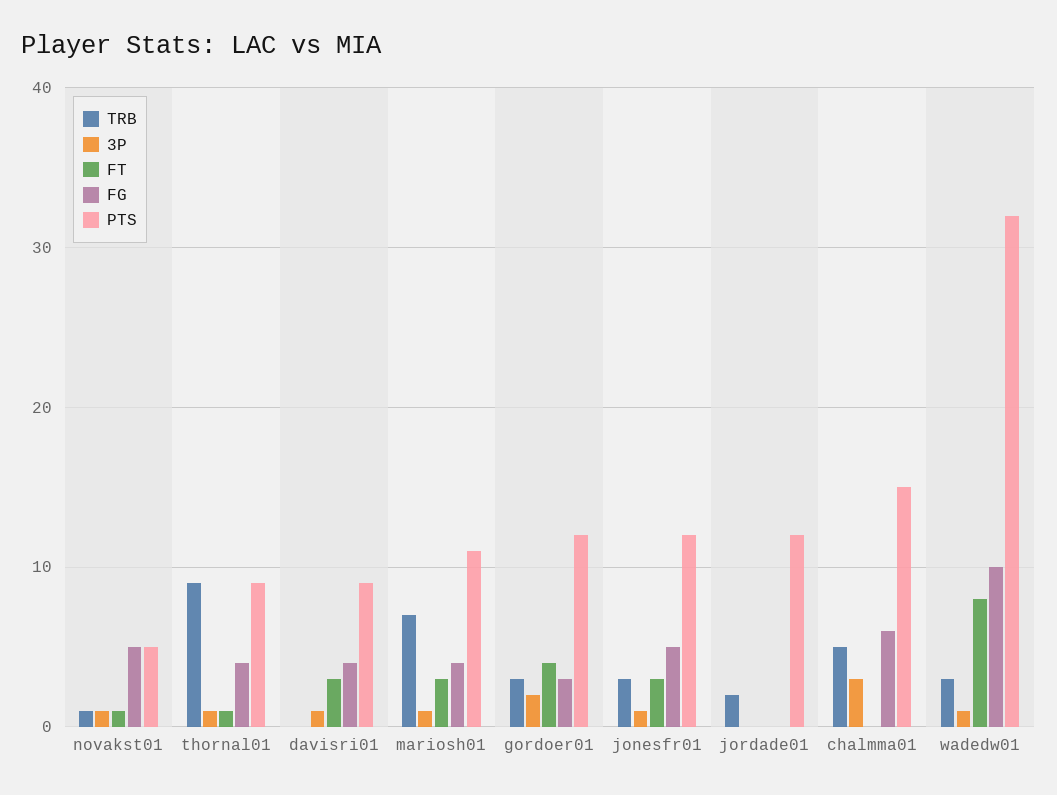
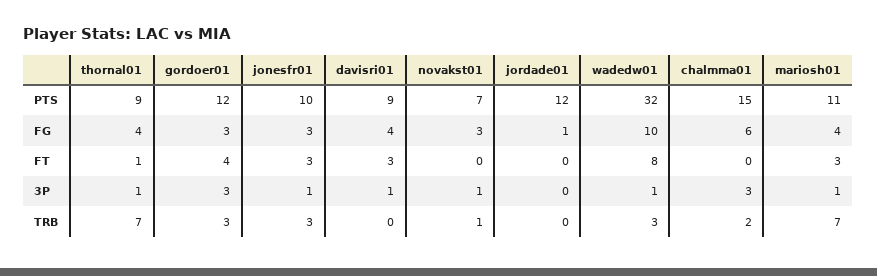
  {
    "TRB": {
      "novakst01": 1,
-     "thornal01": 9,
+     "thornal01": 7,
      "davisri01": 0,
      "mariosh01": 7,
      "gordoer01": 3,
      "jonesfr01": 3,
-     "jordade01": 2,
+     "jordade01": 0,
-     "chalmma01": 5,
+     "chalmma01": 2,
      "wadedw01": 3
    },
    "3P": {
      "novakst01": 1,
      "thornal01": 1,
      "davisri01": 1,
      "mariosh01": 1,
-     "gordoer01": 2,
+     "gordoer01": 3,
      "jonesfr01": 1,
      "jordade01": 0,
      "chalmma01": 3,
      "wadedw01": 1
    },
    "FT": {
-     "novakst01": 1,
+     "novakst01": 0,
      "thornal01": 1,
      "davisri01": 3,
      "mariosh01": 3,
      "gordoer01": 4,
      "jonesfr01": 3,
      "jordade01": 0,
      "chalmma01": 0,
      "wadedw01": 8
    },
    "FG": {
-     "novakst01": 5,
+     "novakst01": 3,
      "thornal01": 4,
      "davisri01": 4,
      "mariosh01": 4,
      "gordoer01": 3,
-     "jonesfr01": 5,
+     "jonesfr01": 3,
-     "jordade01": 0,
+     "jordade01": 1,
      "chalmma01": 6,
      "wadedw01": 10
    },
    "PTS": {
-     "novakst01": 5,
+     "novakst01": 7,
      "thornal01": 9,
      "davisri01": 9,
      "mariosh01": 11,
      "gordoer01": 12,
-     "jonesfr01": 12,
+     "jonesfr01": 10,
      "jordade01": 12,
      "chalmma01": 15,
      "wadedw01": 32
    }
  }

